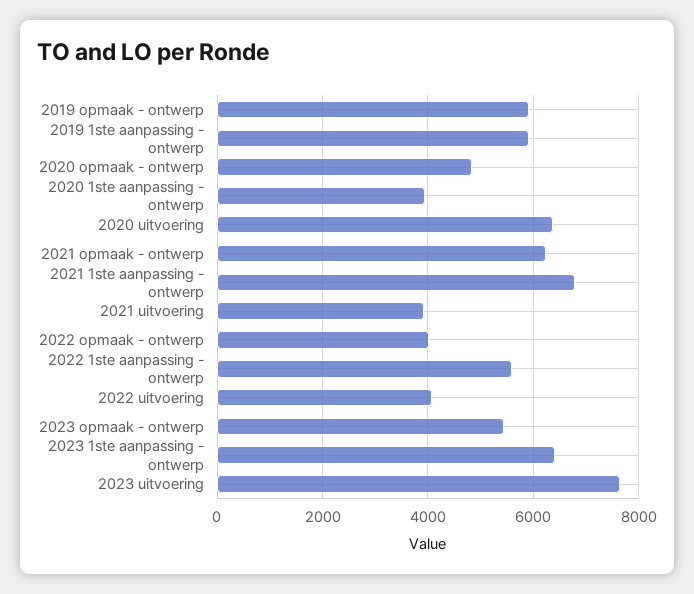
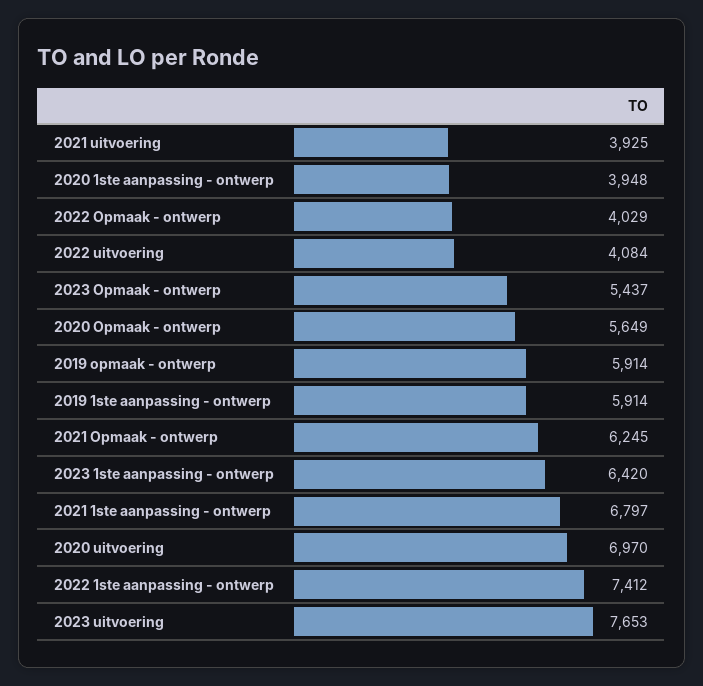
  {
    "2019 opmaak - ontwerp": 5914,
    "2019 1ste aanpassing - ontwerp": 5914,
-   "2020 opmaak - ontwerp": 4800,
+   "2020 opmaak - ontwerp": 5649,
    "2020 1ste aanpassing - ontwerp": 3948,
-   "2020 uitvoering": 6400,
+   "2020 uitvoering": 6970,
    "2021 opmaak - ontwerp": 6245,
    "2021 1ste aanpassing - ontwerp": 6797,
    "2021 uitvoering": 3925,
    "2022 opmaak - ontwerp": 4029,
-   "2022 1ste aanpassing - ontwerp": 5600,
+   "2022 1ste aanpassing - ontwerp": 7412,
    "2022 uitvoering": 4084,
    "2023 opmaak - ontwerp": 5437,
    "2023 1ste aanpassing - ontwerp": 6420,
    "2023 uitvoering": 7653
  }

